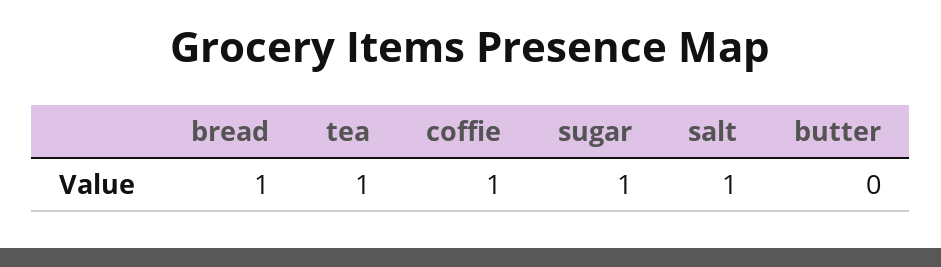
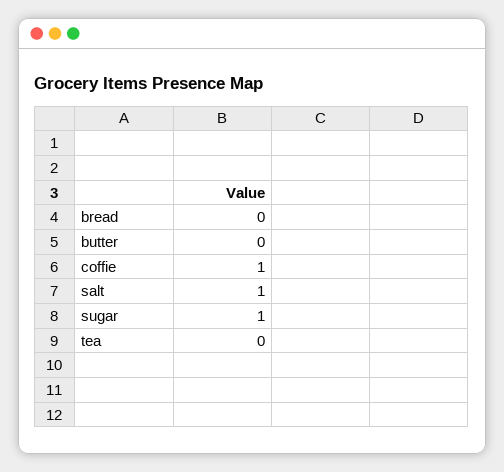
  {
-   "bread": 1,
+   "bread": 0,
-   "tea": 1,
+   "tea": 0,
    "coffie": 1,
    "sugar": 1,
    "salt": 1,
    "butter": 0
  }

